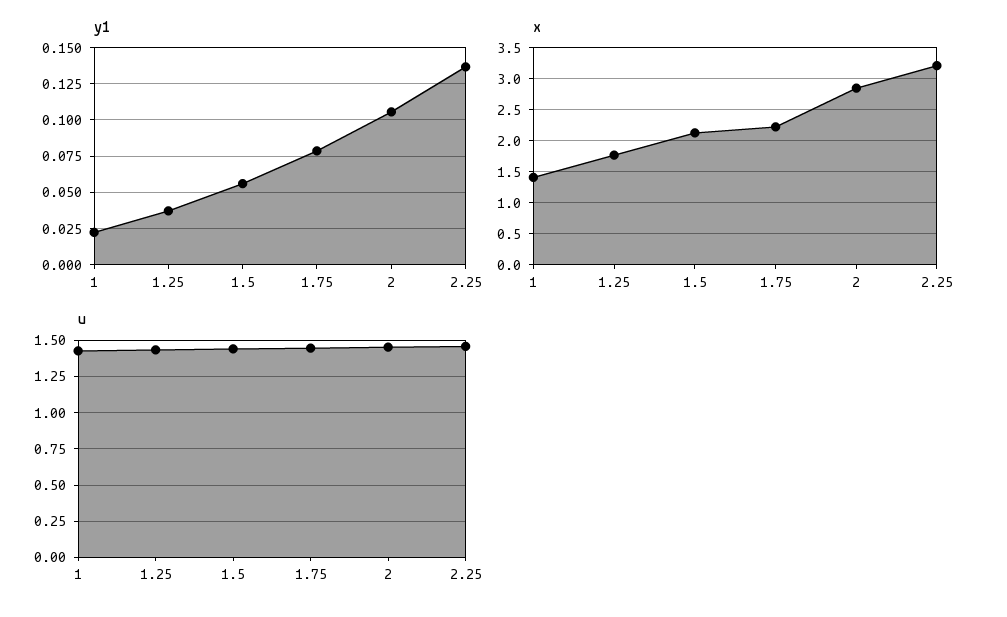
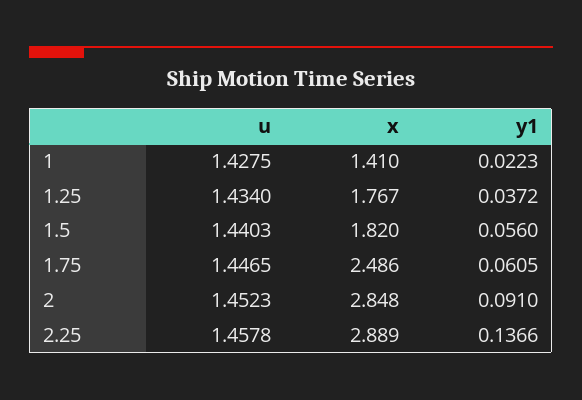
  {
    "y1": {
      "1": 0.0223,
      "1.25": 0.0372,
      "1.5": 0.056,
-     "1.75": 0.08,
+     "1.75": 0.0605,
-     "2": 0.105,
+     "2": 0.091,
      "2.25": 0.1366
    },
    "x": {
      "1": 1.41,
      "1.25": 1.767,
-     "1.5": 2.1,
+     "1.5": 1.82,
-     "1.75": 2.2,
+     "1.75": 2.486,
      "2": 2.848,
-     "2.25": 3.2
+     "2.25": 2.889
    },
    "u": {
      "1": 1.4275,
      "1.25": 1.434,
      "1.5": 1.4403,
      "1.75": 1.4465,
      "2": 1.4523,
      "2.25": 1.4578
    }
  }

